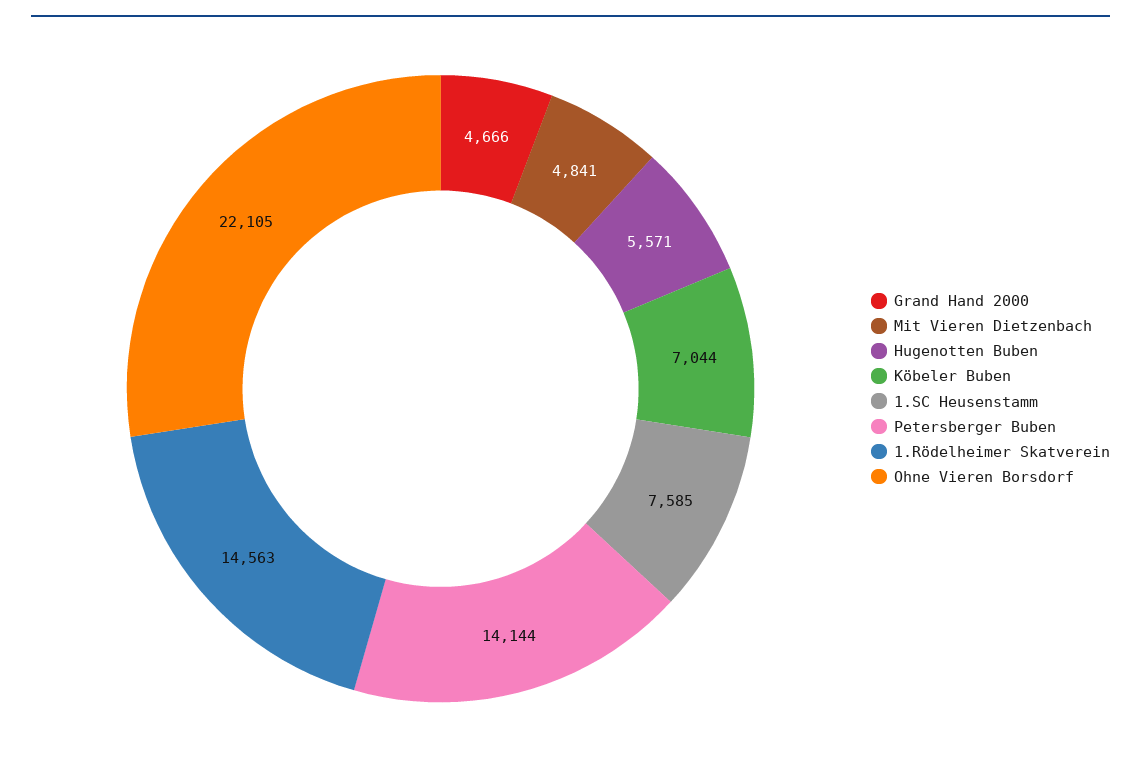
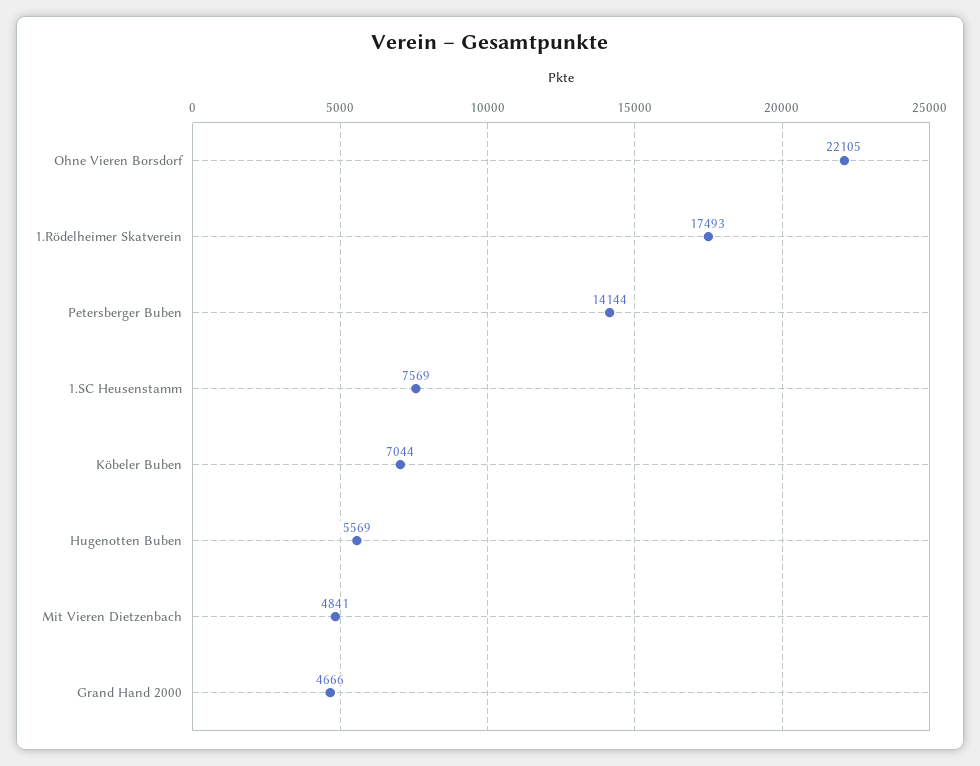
  {
    "Grand Hand 2000": 4666,
    "Mit Vieren Dietzenbach": 4841,
-   "Hugenotten Buben": 5571,
+   "Hugenotten Buben": 5569,
    "Köbeler Buben": 7044,
-   "1.SC Heusenstamm": 7585,
+   "1.SC Heusenstamm": 7569,
    "Petersberger Buben": 14144,
-   "1.Rödelheimer Skatverein": 14563,
+   "1.Rödelheimer Skatverein": 17493,
    "Ohne Vieren Borsdorf": 22105
  }

